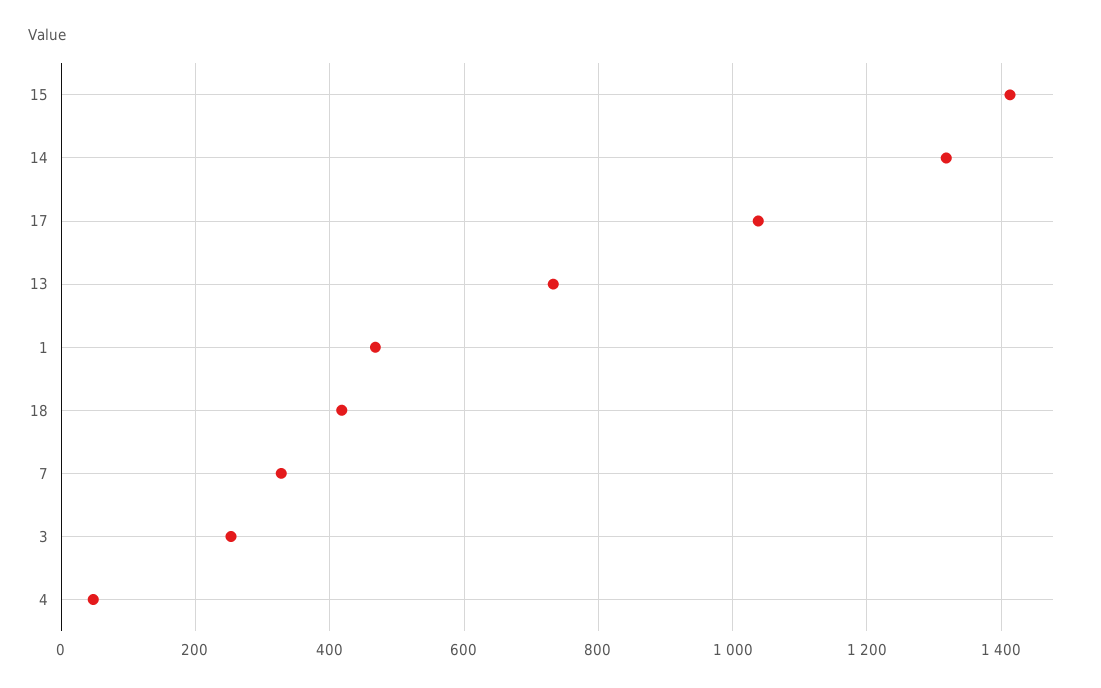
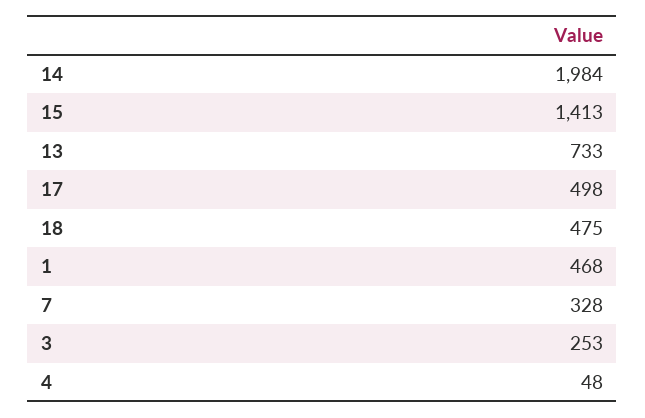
  {
    "15": 1413,
-   "14": 1320,
+   "14": 1984,
-   "17": 1040,
+   "17": 498,
    "13": 733,
    "1": 468,
-   "18": 420,
+   "18": 475,
    "7": 328,
    "3": 253,
    "4": 48
  }

